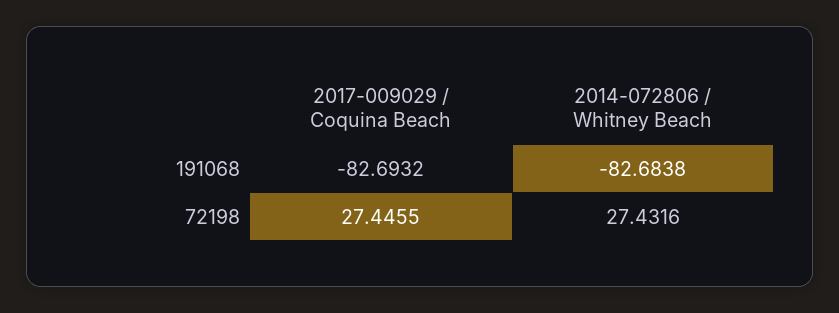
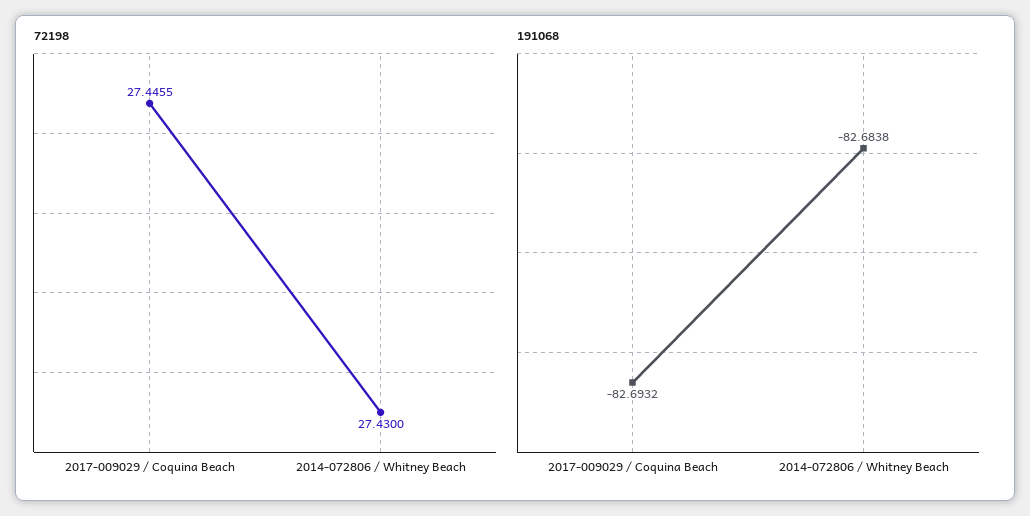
  {
    "191068": {
      "2017-009029 / Coquina Beach": -82.6932,
      "2014-072806 / Whitney Beach": -82.6838
    },
    "72198": {
      "2017-009029 / Coquina Beach": 27.4455,
-     "2014-072806 / Whitney Beach": 27.4316
+     "2014-072806 / Whitney Beach": 27.43
    }
  }

